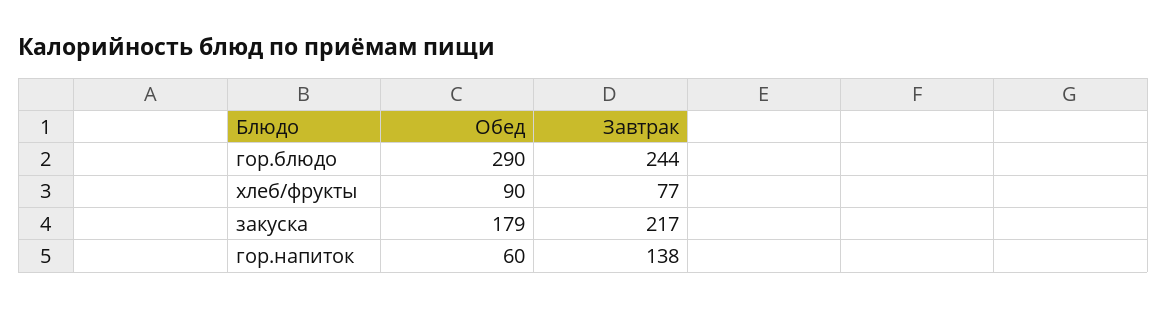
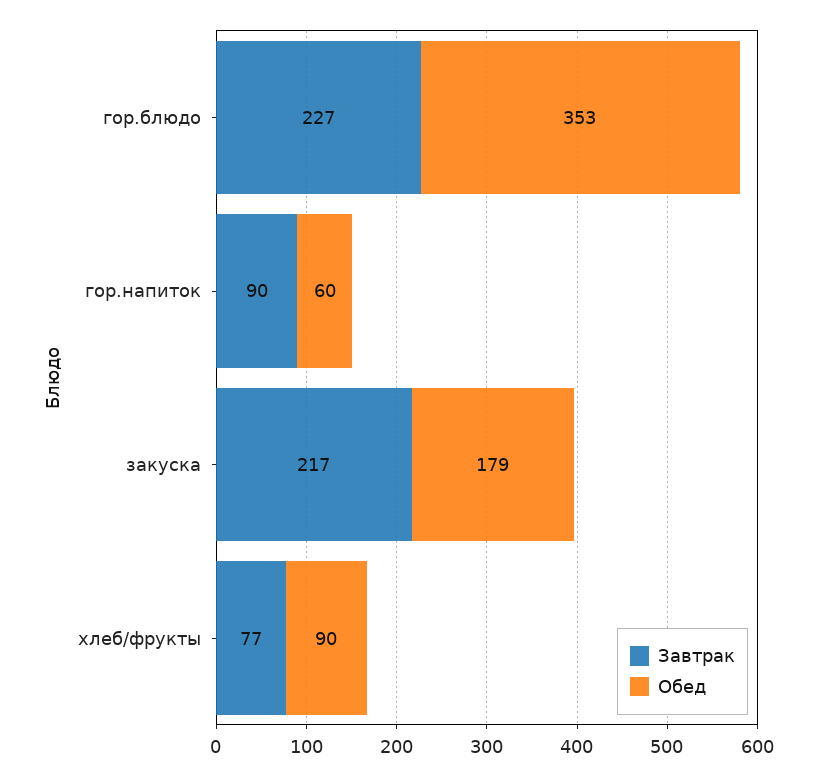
  {
    "Обед": {
-     "гор.блюдо": 290,
+     "гор.блюдо": 353,
      "хлеб/фрукты": 90,
      "закуска": 179,
      "гор.напиток": 60
    },
    "Завтрак": {
-     "гор.блюдо": 244,
+     "гор.блюдо": 227,
      "хлеб/фрукты": 77,
      "закуска": 217,
-     "гор.напиток": 138
+     "гор.напиток": 90
    }
  }

